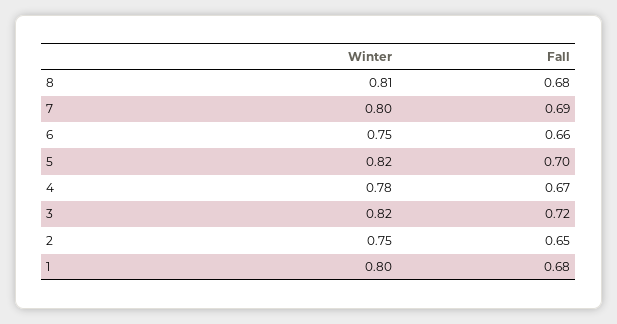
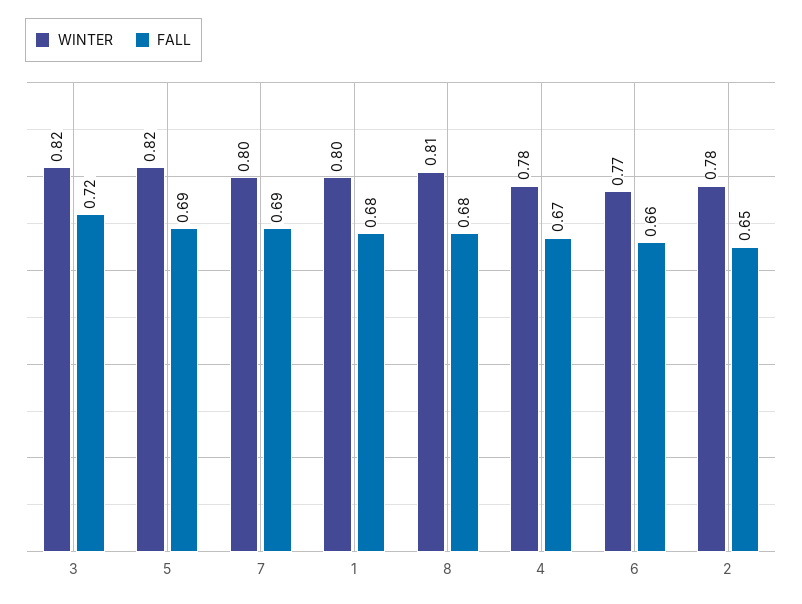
  {
    "Winter": {
      "8": 0.81,
      "7": 0.8,
-     "6": 0.75,
+     "6": 0.77,
      "5": 0.82,
      "4": 0.78,
      "3": 0.82,
-     "2": 0.75,
+     "2": 0.78,
      "1": 0.8
    },
    "Fall": {
      "8": 0.68,
      "7": 0.69,
      "6": 0.66,
-     "5": 0.7,
+     "5": 0.69,
      "4": 0.67,
      "3": 0.72,
      "2": 0.65,
      "1": 0.68
    }
  }

